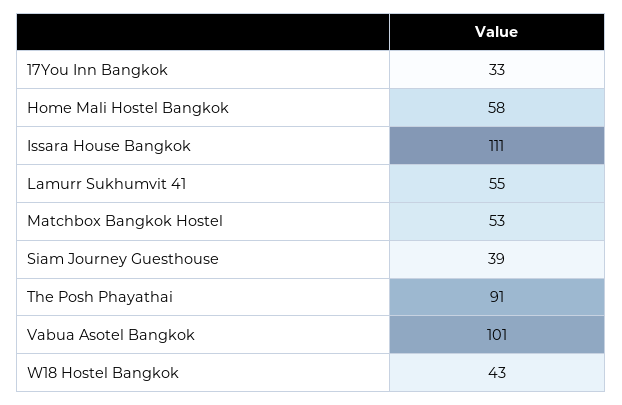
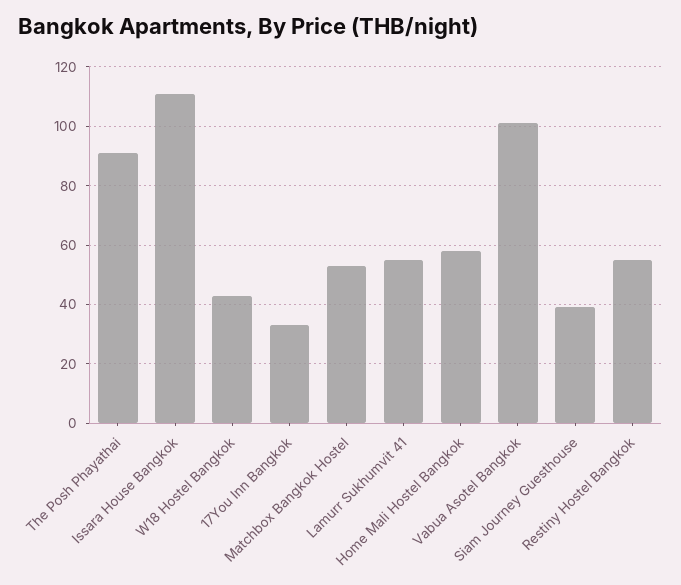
  {
    "17You Inn Bangkok": 33,
    "Home Mali Hostel Bangkok": 58,
    "Issara House Bangkok": 111,
    "Lamurr Sukhumvit 41": 55,
    "Matchbox Bangkok Hostel": 53,
    "Siam Journey Guesthouse": 39,
    "The Posh Phayathai": 91,
    "Vabua Asotel Bangkok": 101,
-   "W18 Hostel Bangkok": 43
+   "W18 Hostel Bangkok": 43,
+   "Restiny Hostel Bangkok": 55
  }

